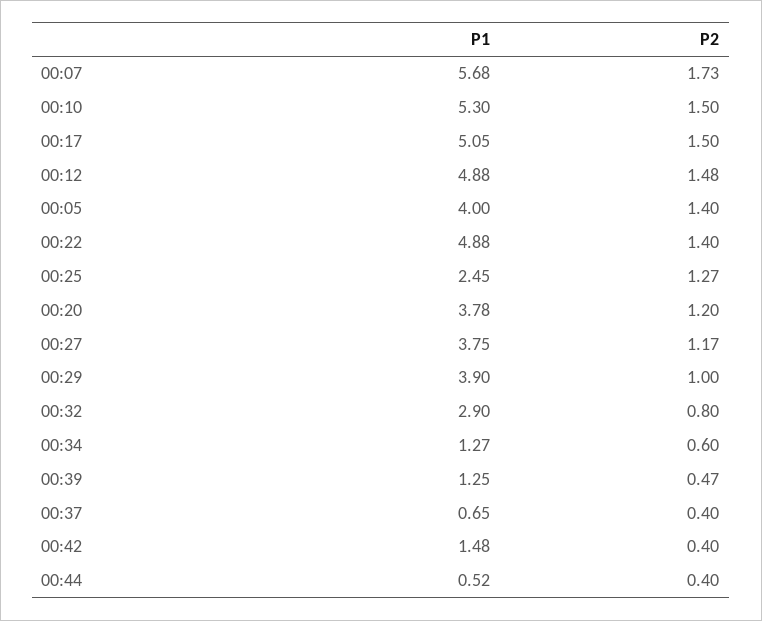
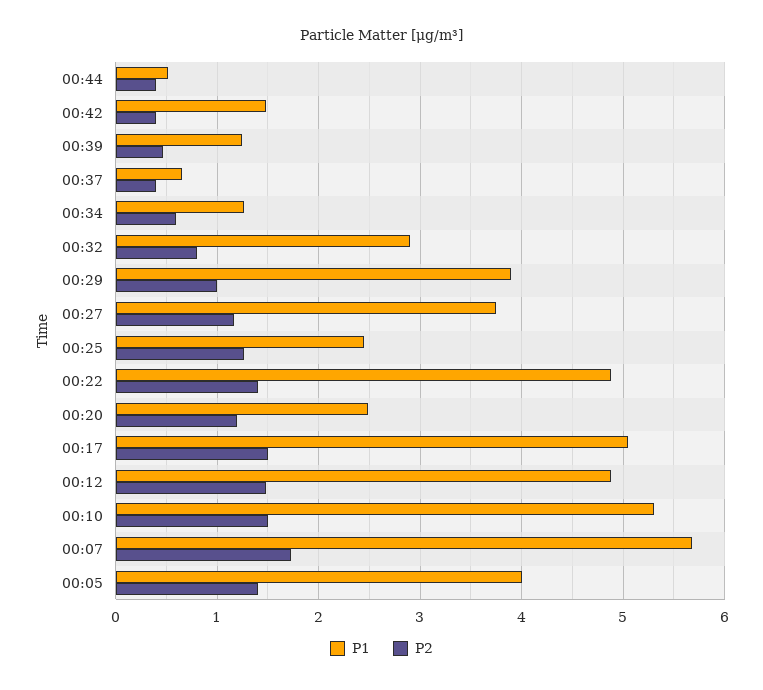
  {
    "P1": {
      "00:07": 5.68,
      "00:10": 5.3,
      "00:17": 5.05,
      "00:12": 4.88,
      "00:05": 4,
      "00:22": 4.88,
      "00:25": 2.45,
-     "00:20": 3.78,
+     "00:20": 2.5,
      "00:27": 3.75,
      "00:29": 3.9,
      "00:32": 2.9,
      "00:34": 1.27,
      "00:39": 1.25,
      "00:37": 0.65,
      "00:42": 1.48,
      "00:44": 0.52
    },
    "P2": {
      "00:07": 1.73,
      "00:10": 1.5,
      "00:17": 1.5,
      "00:12": 1.48,
      "00:05": 1.4,
      "00:22": 1.4,
      "00:25": 1.27,
      "00:20": 1.2,
      "00:27": 1.17,
      "00:29": 1,
      "00:32": 0.8,
      "00:34": 0.6,
      "00:39": 0.47,
      "00:37": 0.4,
      "00:42": 0.4,
      "00:44": 0.4
    }
  }

